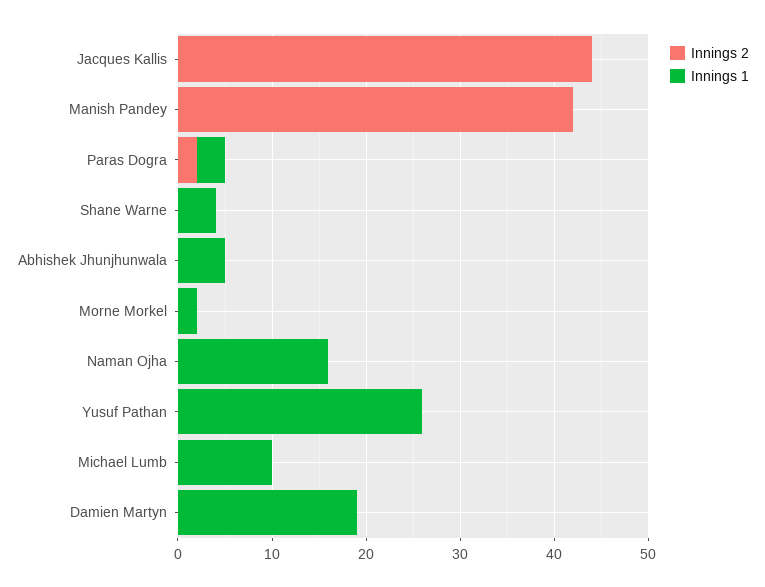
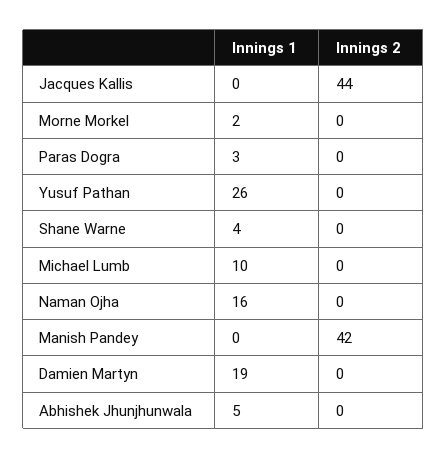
  {
    "Innings 2": {
      "Jacques Kallis": 44,
      "Manish Pandey": 42,
-     "Paras Dogra": 2,
+     "Paras Dogra": 0,
      "Shane Warne": 0,
      "Abhishek Jhunjhunwala": 0,
      "Morne Morkel": 0,
      "Naman Ojha": 0,
      "Yusuf Pathan": 0,
      "Michael Lumb": 0,
      "Damien Martyn": 0
    },
    "Innings 1": {
      "Jacques Kallis": 0,
      "Manish Pandey": 0,
      "Paras Dogra": 3,
      "Shane Warne": 4,
      "Abhishek Jhunjhunwala": 5,
      "Morne Morkel": 2,
      "Naman Ojha": 16,
      "Yusuf Pathan": 26,
      "Michael Lumb": 10,
      "Damien Martyn": 19
    }
  }

